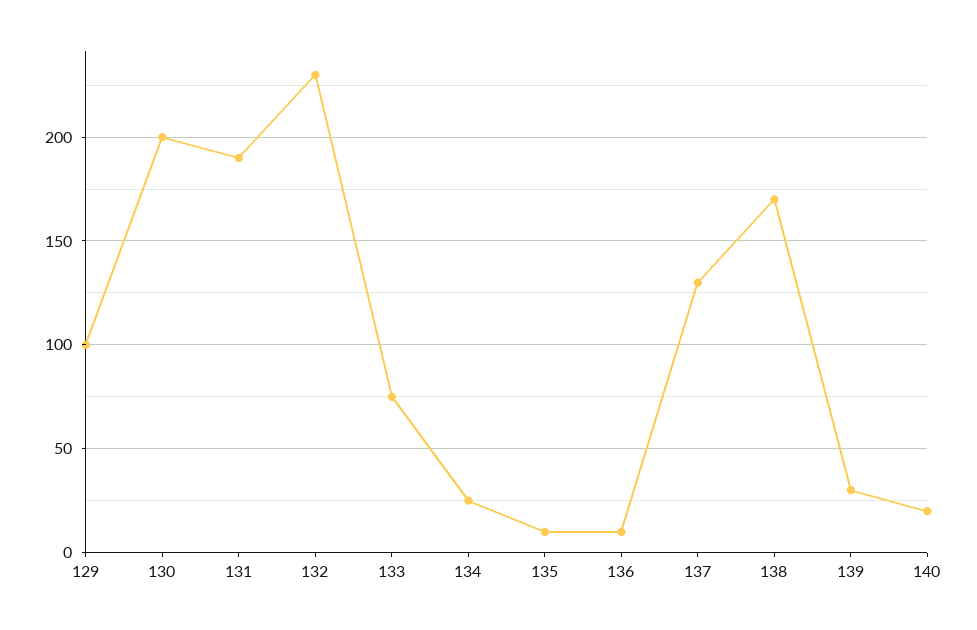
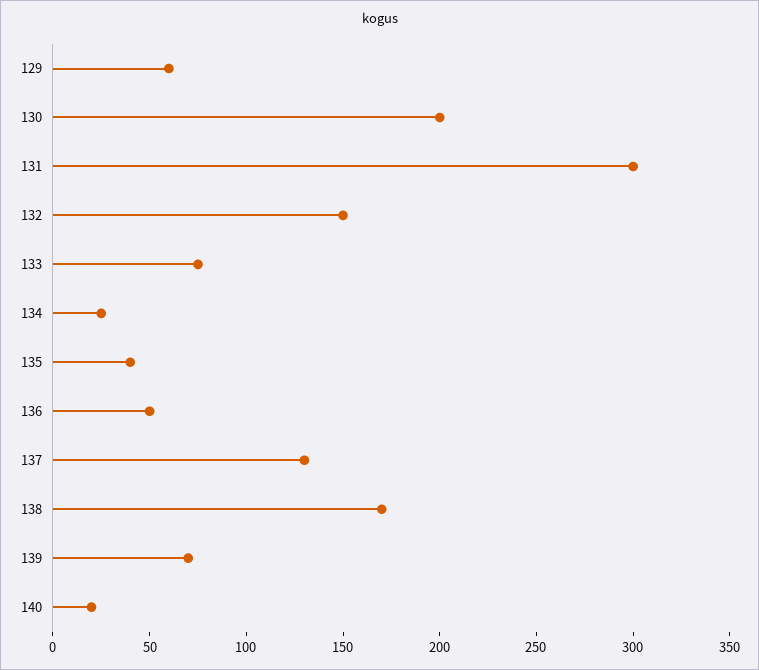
  {
-   "129": 100,
+   "129": 60,
    "130": 200,
-   "131": 190,
+   "131": 300,
-   "132": 230,
+   "132": 150,
    "133": 75,
    "134": 25,
-   "135": 10,
+   "135": 40,
-   "136": 10,
+   "136": 50,
    "137": 130,
    "138": 170,
-   "139": 30,
+   "139": 70,
    "140": 20
  }

